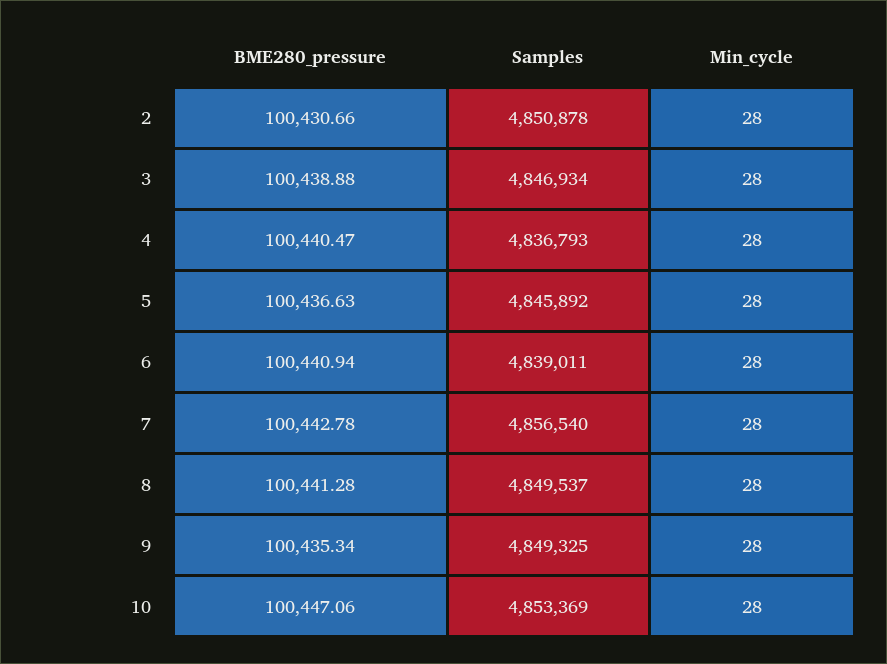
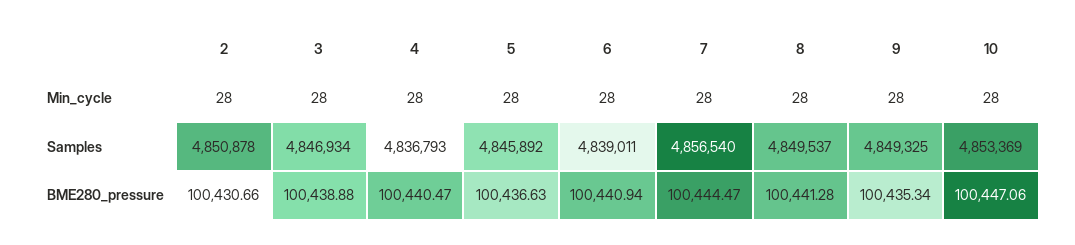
  {
    "BME280_pressure": {
      "2": 100430.66,
      "3": 100438.88,
      "4": 100440.47,
      "5": 100436.63,
      "6": 100440.94,
-     "7": 100442.78,
+     "7": 100444.47,
      "8": 100441.28,
      "9": 100435.34,
      "10": 100447.06
    },
    "Samples": {
      "2": 4850878,
      "3": 4846934,
      "4": 4836793,
      "5": 4845892,
      "6": 4839011,
      "7": 4856540,
      "8": 4849537,
      "9": 4849325,
      "10": 4853369
    },
    "Min_cycle": {
      "2": 28,
      "3": 28,
      "4": 28,
      "5": 28,
      "6": 28,
      "7": 28,
      "8": 28,
      "9": 28,
      "10": 28
    }
  }

